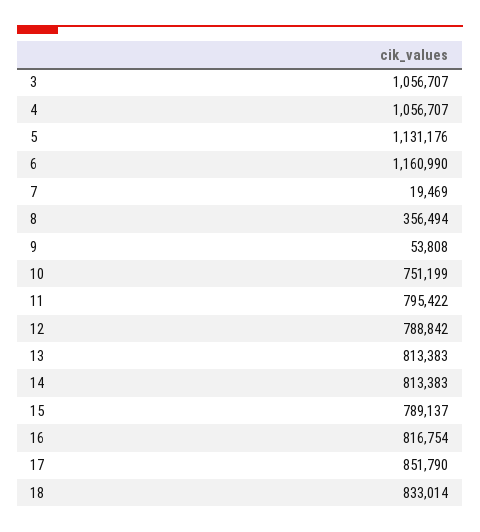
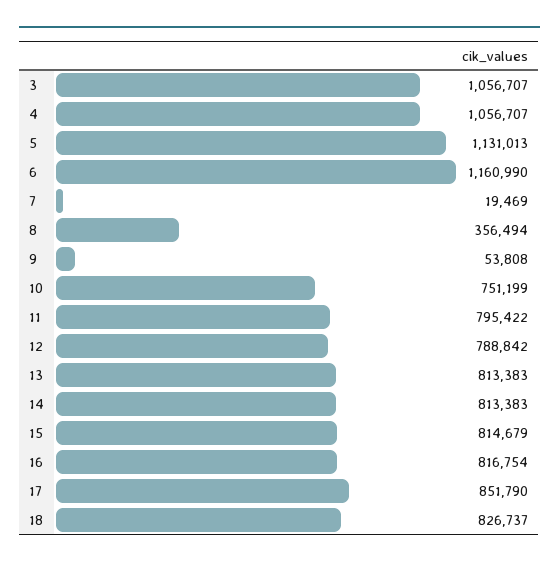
  {
    "3": 1056707,
    "4": 1056707,
-   "5": 1131176,
+   "5": 1131013,
    "6": 1160990,
    "7": 19469,
    "8": 356494,
    "9": 53808,
    "10": 751199,
    "11": 795422,
    "12": 788842,
    "13": 813383,
    "14": 813383,
-   "15": 789137,
+   "15": 814679,
    "16": 816754,
    "17": 851790,
-   "18": 833014
+   "18": 826737
  }

